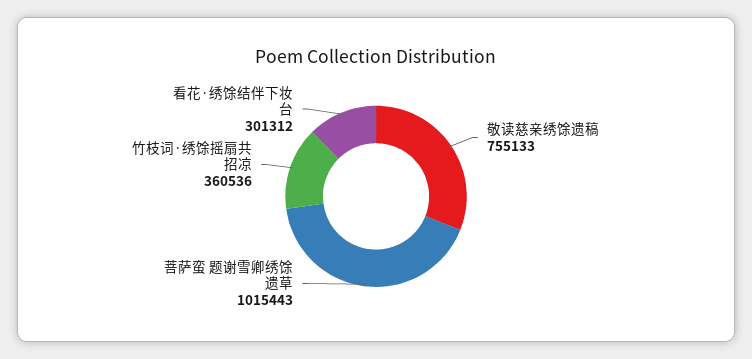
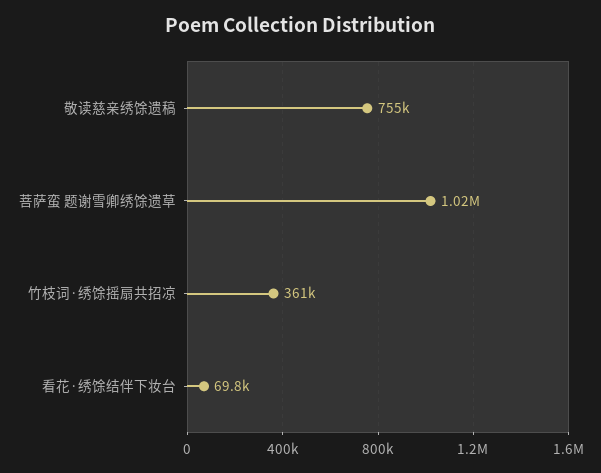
  {
    "敬读慈亲绣馀遗稿": 755133,
    "菩萨蛮 题谢雪卿绣馀遗草": 1015443,
    "竹枝词·绣馀摇扇共招凉": 360536,
-   "看花·绣馀结伴下妆台": 301312
+   "看花·绣馀结伴下妆台": 69800
  }

